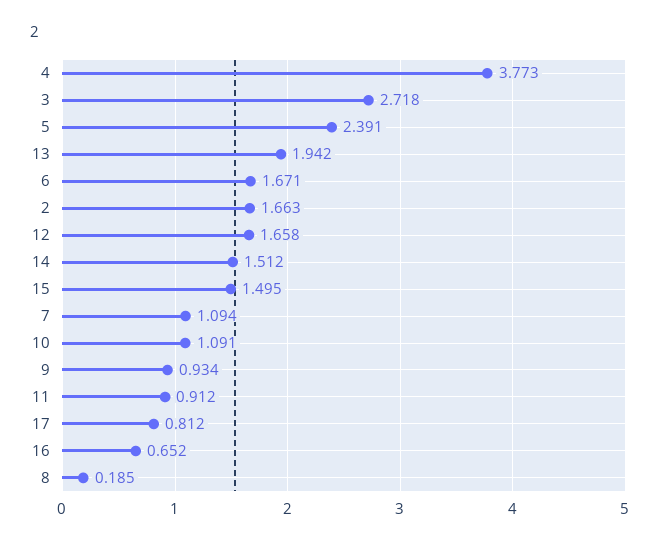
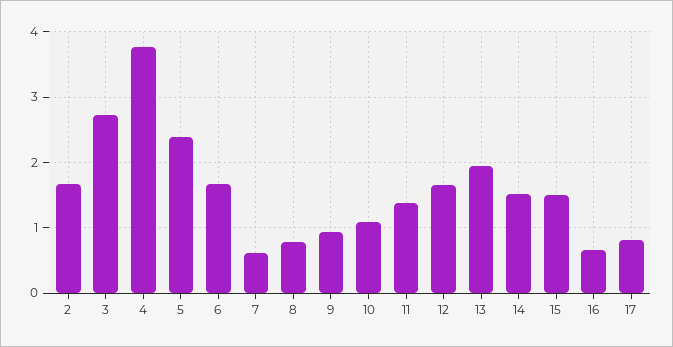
  {
    "4": 3.773,
    "3": 2.718,
    "5": 2.391,
    "13": 1.942,
    "6": 1.671,
    "2": 1.663,
    "12": 1.658,
    "14": 1.512,
    "15": 1.495,
-   "7": 1.094,
+   "7": 0.6,
    "10": 1.091,
    "9": 0.934,
-   "11": 0.912,
+   "11": 1.4,
    "17": 0.812,
    "16": 0.652,
-   "8": 0.185
+   "8": 0.8
  }

